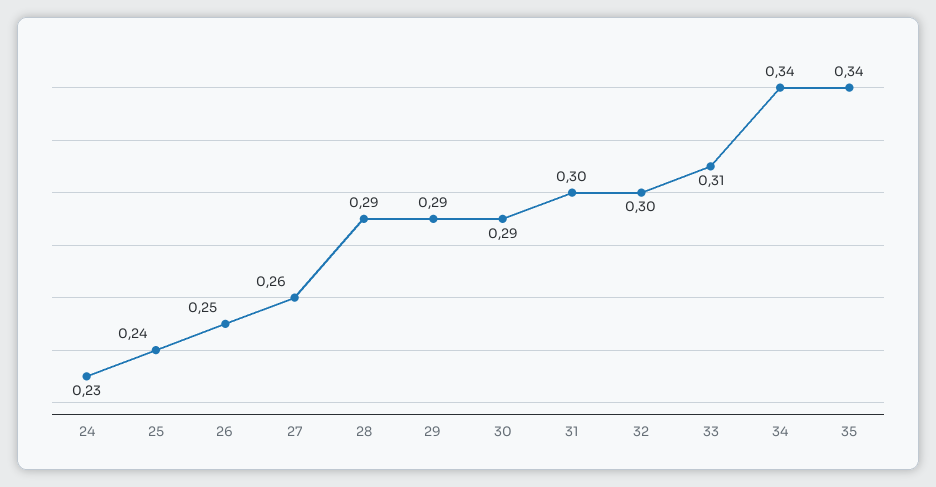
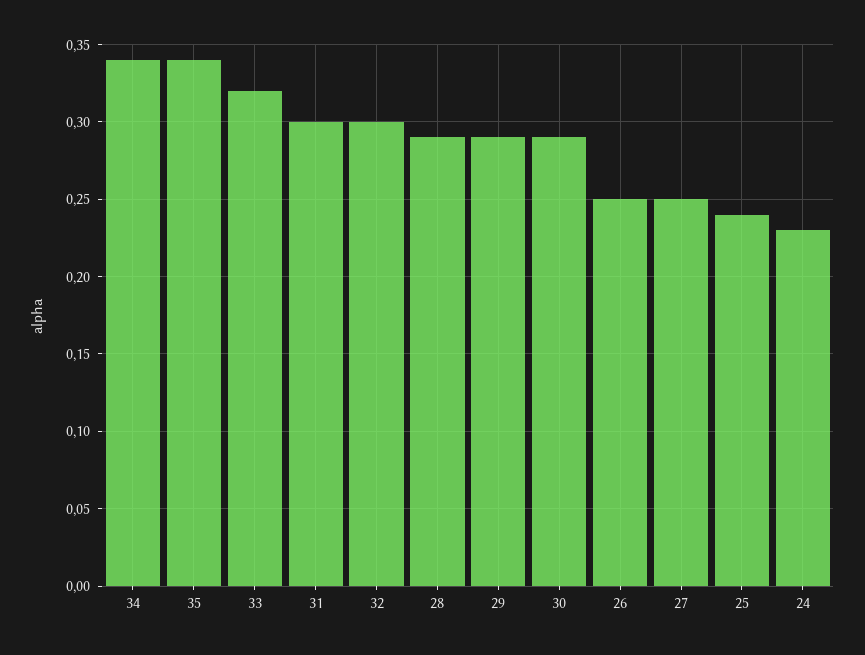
  {
    "24": 0.23,
    "25": 0.24,
    "26": 0.25,
-   "27": 0.26,
+   "27": 0.25,
    "28": 0.29,
    "29": 0.29,
    "30": 0.29,
    "31": 0.3,
    "32": 0.3,
-   "33": 0.31,
+   "33": 0.32,
    "34": 0.34,
    "35": 0.34
  }

